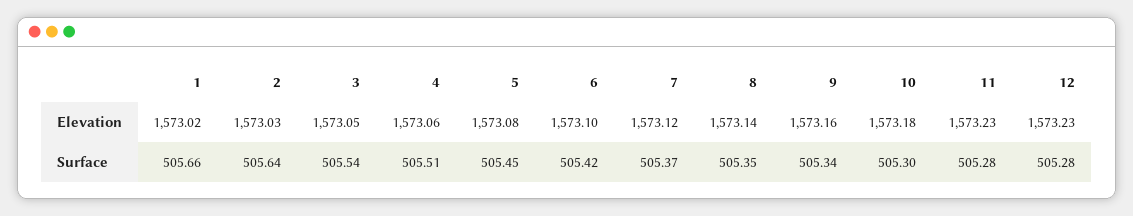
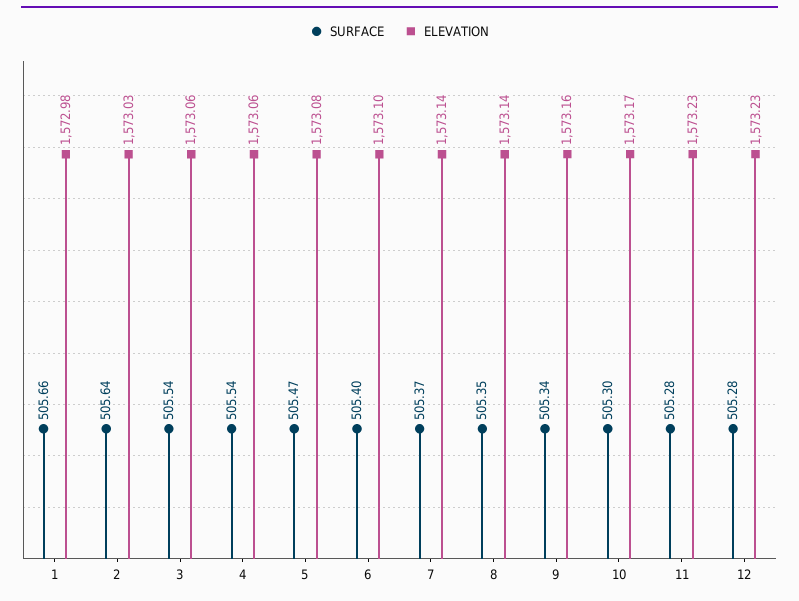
  {
    "Elevation": {
-     "1": 1573.02,
+     "1": 1572.98,
      "2": 1573.03,
-     "3": 1573.05,
+     "3": 1573.06,
      "4": 1573.06,
      "5": 1573.08,
      "6": 1573.1,
-     "7": 1573.12,
+     "7": 1573.14,
      "8": 1573.14,
      "9": 1573.16,
-     "10": 1573.18,
+     "10": 1573.17,
      "11": 1573.23,
      "12": 1573.23
    },
    "Surface": {
      "1": 505.66,
      "2": 505.64,
      "3": 505.54,
-     "4": 505.51,
+     "4": 505.54,
-     "5": 505.45,
+     "5": 505.47,
-     "6": 505.42,
+     "6": 505.4,
      "7": 505.37,
      "8": 505.35,
      "9": 505.34,
      "10": 505.3,
      "11": 505.28,
      "12": 505.28
    }
  }

